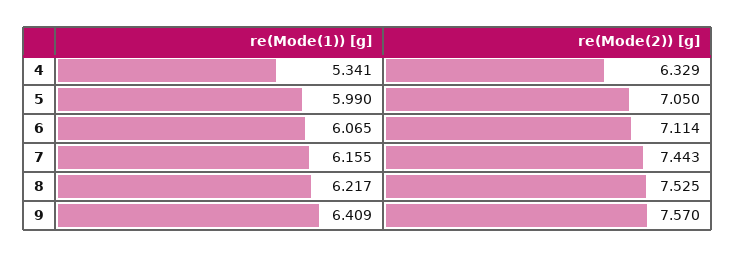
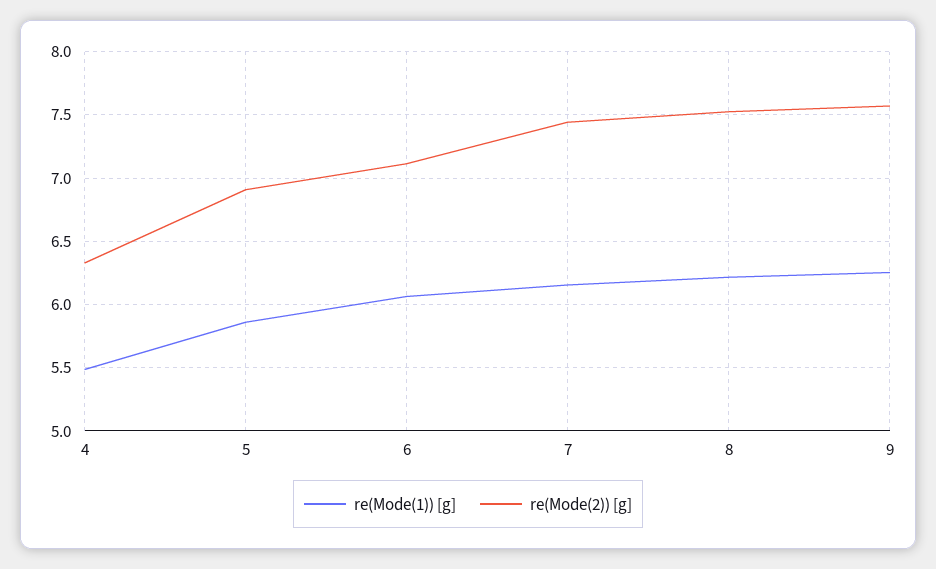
  {
    "re(Mode(1)) [g]": {
-     "4": 5.341,
+     "4": 5.5,
-     "5": 5.99,
+     "5": 5.85,
      "6": 6.065,
      "7": 6.155,
      "8": 6.217,
-     "9": 6.409
+     "9": 6.25
    },
    "re(Mode(2)) [g]": {
      "4": 6.329,
-     "5": 7.05,
+     "5": 6.9,
      "6": 7.114,
      "7": 7.443,
      "8": 7.525,
      "9": 7.57
    }
  }

